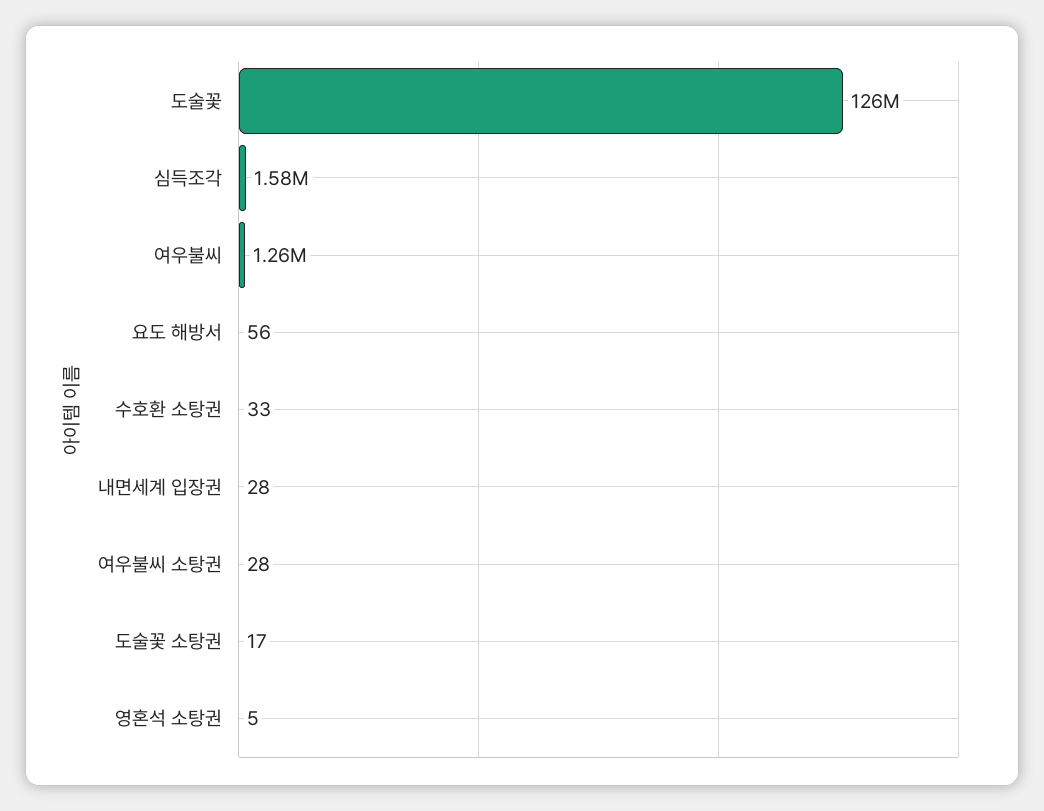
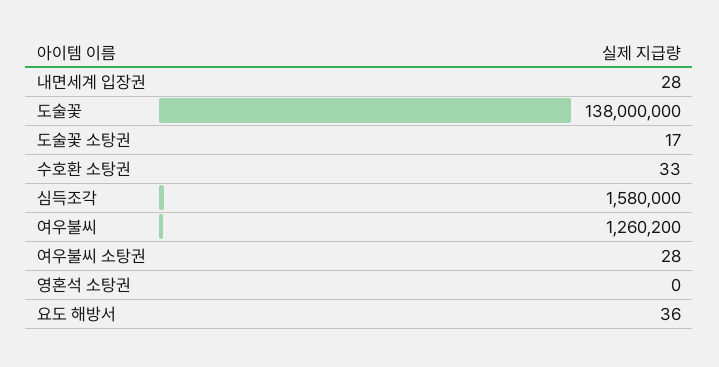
  {
-   "도술꽃": 126000000,
+   "도술꽃": 138000000,
    "심득조각": 1580000,
    "여우불씨": 1260200,
-   "요도 해방서": 56,
+   "요도 해방서": 36,
    "수호환 소탕권": 33,
    "내면세계 입장권": 28,
    "여우불씨 소탕권": 28,
    "도술꽃 소탕권": 17,
-   "영혼석 소탕권": 5
+   "영혼석 소탕권": 0
  }

